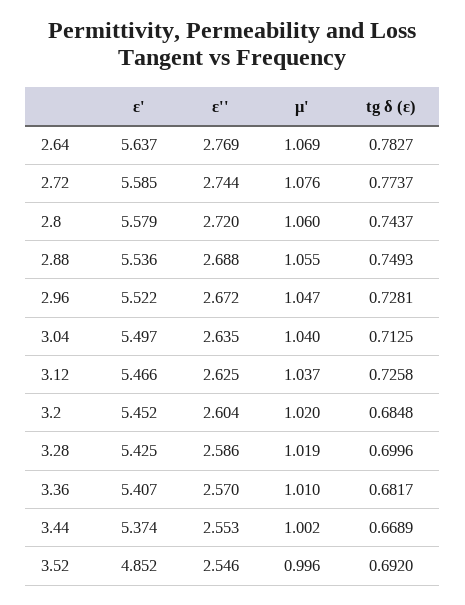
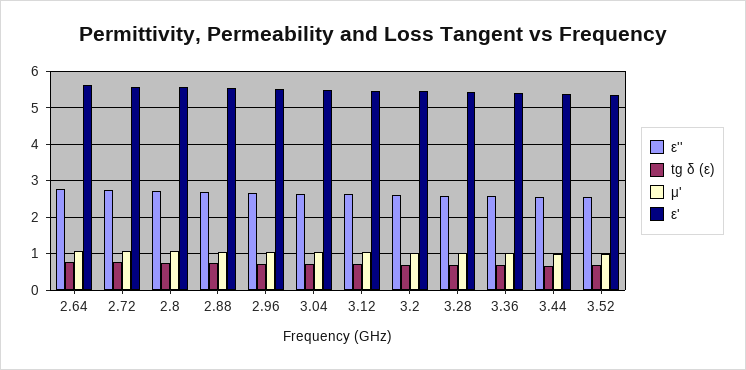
  {
    "ε'": {
      "2.64": 5.637,
      "2.72": 5.585,
      "2.8": 5.579,
      "2.88": 5.536,
      "2.96": 5.522,
      "3.04": 5.497,
      "3.12": 5.466,
      "3.2": 5.452,
      "3.28": 5.425,
      "3.36": 5.407,
      "3.44": 5.374,
-     "3.52": 4.852
+     "3.52": 5.4
    },
    "ε''": {
      "2.64": 2.769,
      "2.72": 2.744,
      "2.8": 2.72,
      "2.88": 2.688,
      "2.96": 2.672,
      "3.04": 2.635,
      "3.12": 2.625,
      "3.2": 2.604,
      "3.28": 2.586,
      "3.36": 2.57,
      "3.44": 2.553,
      "3.52": 2.546
    },
    "μ'": {
      "2.64": 1.069,
      "2.72": 1.076,
      "2.8": 1.06,
      "2.88": 1.055,
      "2.96": 1.047,
      "3.04": 1.04,
      "3.12": 1.037,
      "3.2": 1.02,
      "3.28": 1.019,
      "3.36": 1.01,
      "3.44": 1.002,
      "3.52": 0.996
    },
    "tg δ (ε)": {
      "2.64": 0.7827,
      "2.72": 0.7737,
      "2.8": 0.7437,
      "2.88": 0.7493,
      "2.96": 0.7281,
      "3.04": 0.7125,
      "3.12": 0.7258,
      "3.2": 0.6848,
      "3.28": 0.6996,
      "3.36": 0.6817,
      "3.44": 0.6689,
      "3.52": 0.692
    }
  }

